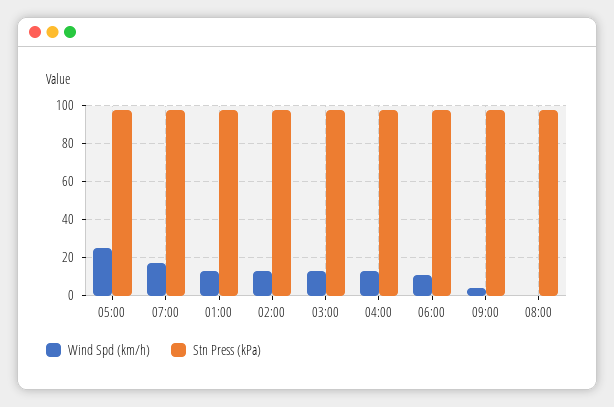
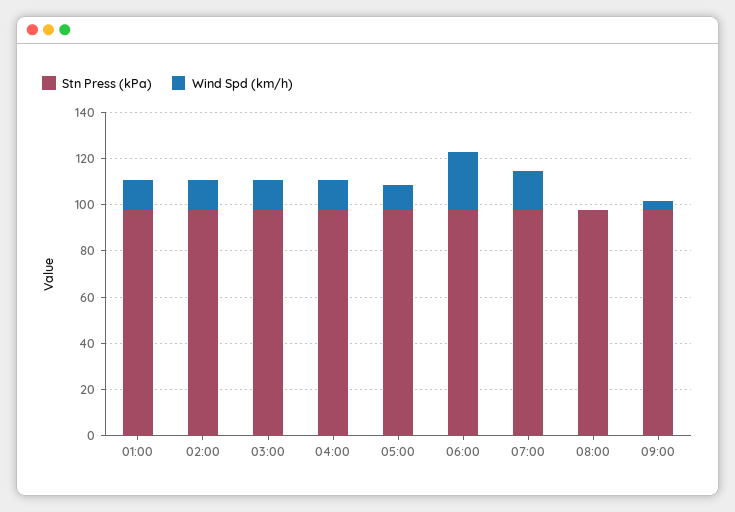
  {
    "Wind Spd (km/h)": {
-     "05:00": 25,
+     "05:00": 10,
      "07:00": 15,
      "01:00": 15,
      "02:00": 15,
      "03:00": 15,
      "04:00": 15,
-     "06:00": 10,
+     "06:00": 25,
      "09:00": 5,
      "08:00": 0
    },
    "Stn Press (kPa)": {
      "05:00": 100,
      "07:00": 100,
      "01:00": 100,
      "02:00": 100,
      "03:00": 100,
      "04:00": 100,
      "06:00": 100,
      "09:00": 95,
      "08:00": 100
    }
  }

